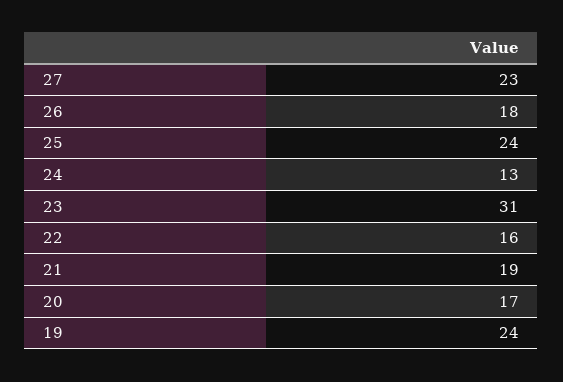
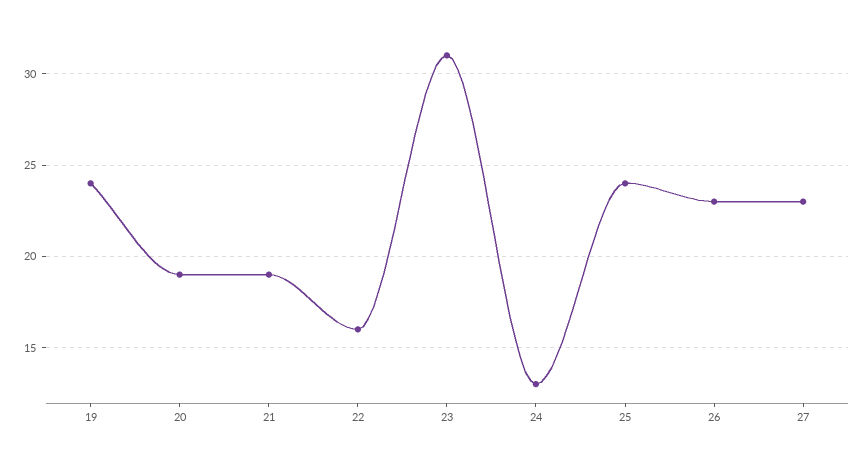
  {
    "27": 23,
-   "26": 18,
+   "26": 23,
    "25": 24,
    "24": 13,
    "23": 31,
    "22": 16,
    "21": 19,
-   "20": 17,
+   "20": 19,
    "19": 24
  }

